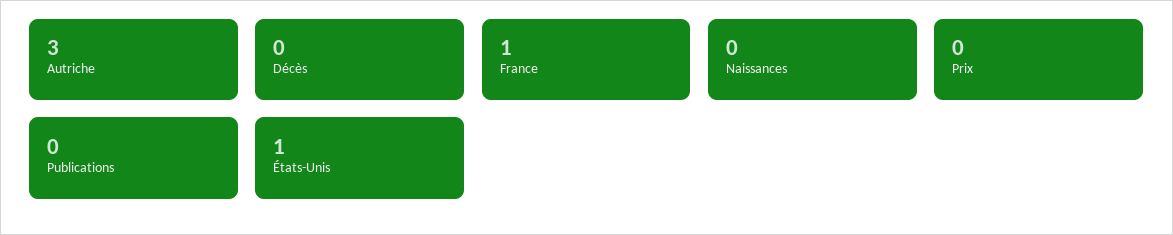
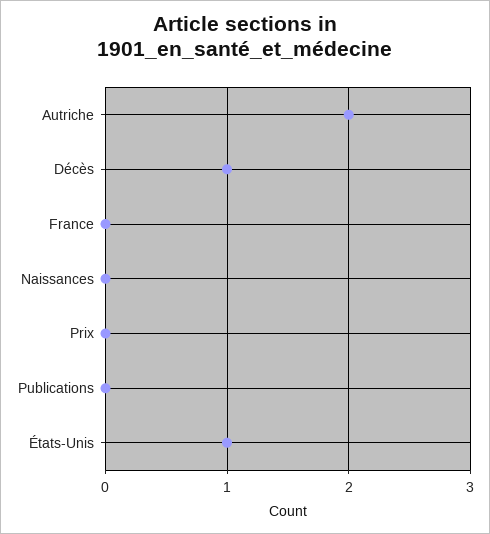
  {
-   "Autriche": 3,
+   "Autriche": 2,
-   "Décès": 0,
+   "Décès": 1,
-   "France": 1,
+   "France": 0,
    "Naissances": 0,
    "Prix": 0,
    "Publications": 0,
    "États-Unis": 1
  }

